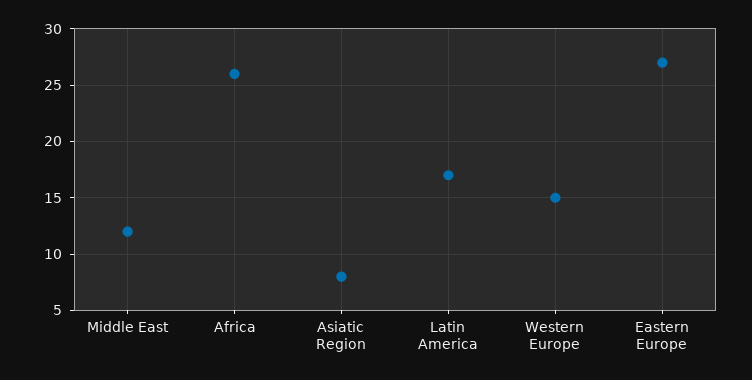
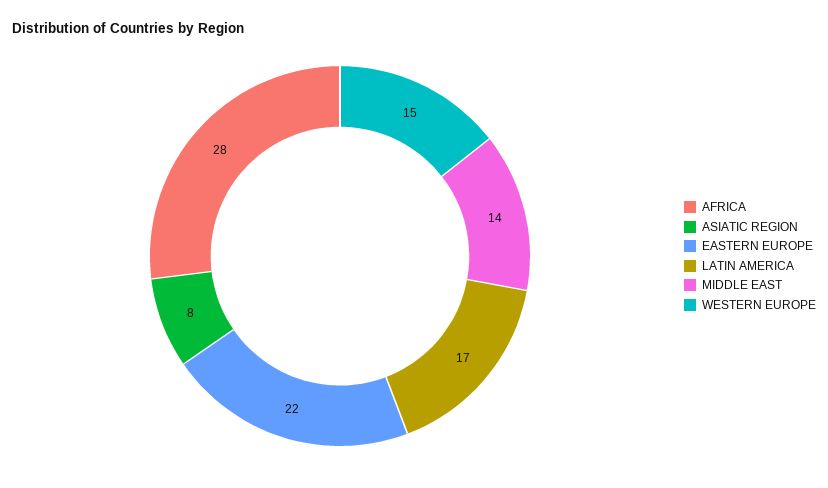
  {
-   "Middle East": 12,
+   "Middle East": 14,
-   "Africa": 26,
+   "Africa": 28,
    "Asiatic Region": 8,
    "Latin America": 17,
    "Western Europe": 15,
-   "Eastern Europe": 27
+   "Eastern Europe": 22
  }

